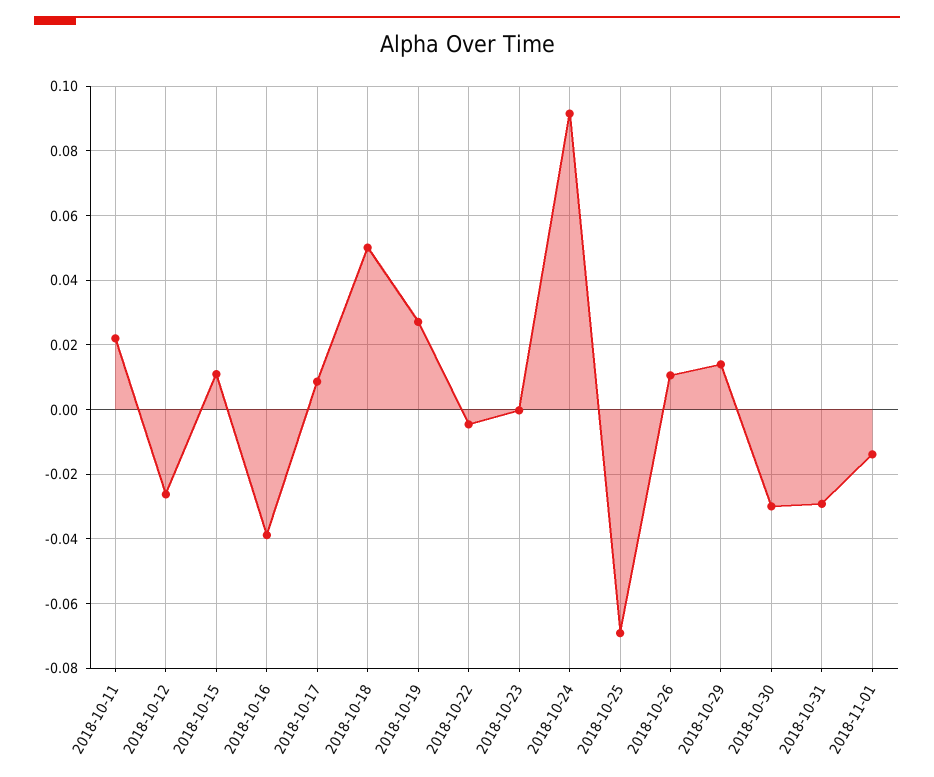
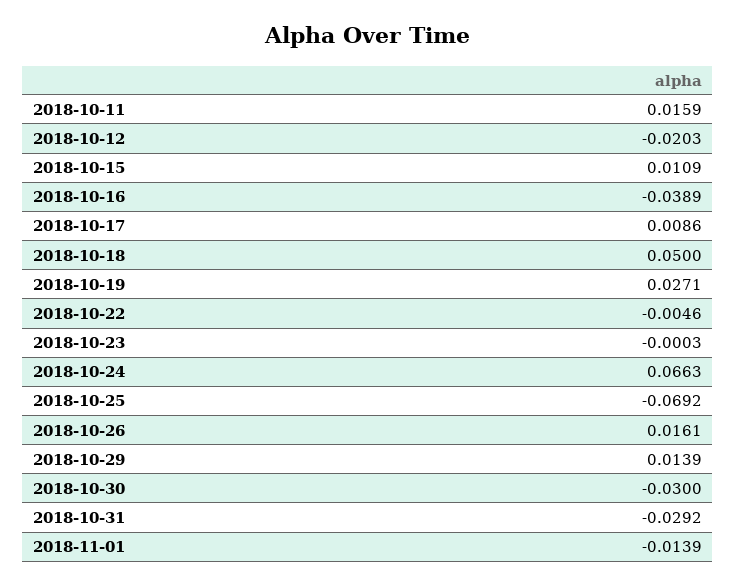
  {
-   "2018-10-11": 0.022,
+   "2018-10-11": 0.0159,
-   "2018-10-12": -0.026,
+   "2018-10-12": -0.0203,
    "2018-10-15": 0.0109,
    "2018-10-16": -0.0389,
    "2018-10-17": 0.0086,
    "2018-10-18": 0.05,
    "2018-10-19": 0.0271,
    "2018-10-22": -0.0046,
    "2018-10-23": -0.0003,
-   "2018-10-24": 0.092,
+   "2018-10-24": 0.0663,
    "2018-10-25": -0.0692,
-   "2018-10-26": 0.01,
+   "2018-10-26": 0.0161,
    "2018-10-29": 0.0139,
    "2018-10-30": -0.03,
    "2018-10-31": -0.0292,
    "2018-11-01": -0.0139
  }

